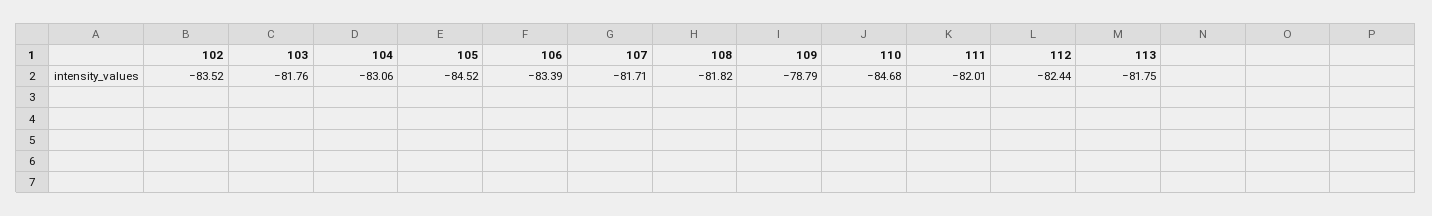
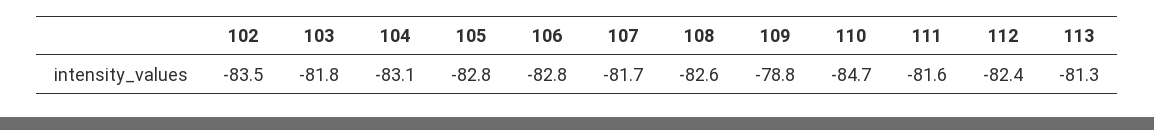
  {
    "102": -83.52,
    "103": -81.76,
    "104": -83.06,
-   "105": -84.52,
+   "105": -82.8,
-   "106": -83.39,
+   "106": -82.8,
    "107": -81.71,
-   "108": -81.82,
+   "108": -82.6,
    "109": -78.79,
    "110": -84.68,
-   "111": -82.01,
+   "111": -81.6,
    "112": -82.44,
-   "113": -81.75
+   "113": -81.3
  }

